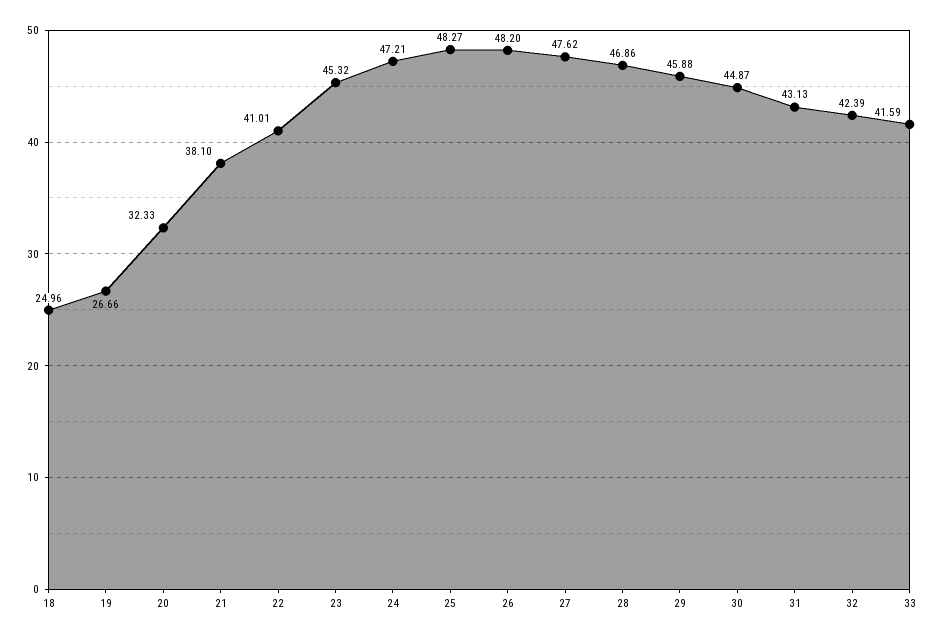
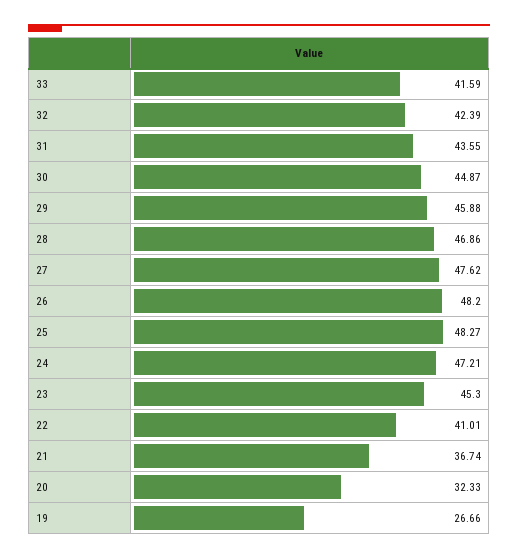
  {
-   "18": 24.96,
    "19": 26.66,
    "20": 32.33,
-   "21": 38.1,
+   "21": 36.74,
    "22": 41.01,
-   "23": 45.32,
+   "23": 45.3,
    "24": 47.21,
    "25": 48.27,
    "26": 48.2,
    "27": 47.62,
    "28": 46.86,
    "29": 45.88,
    "30": 44.87,
-   "31": 43.13,
+   "31": 43.55,
    "32": 42.39,
    "33": 41.59
  }

